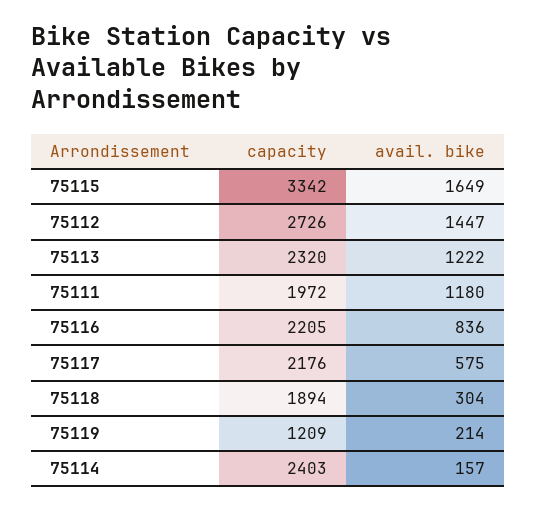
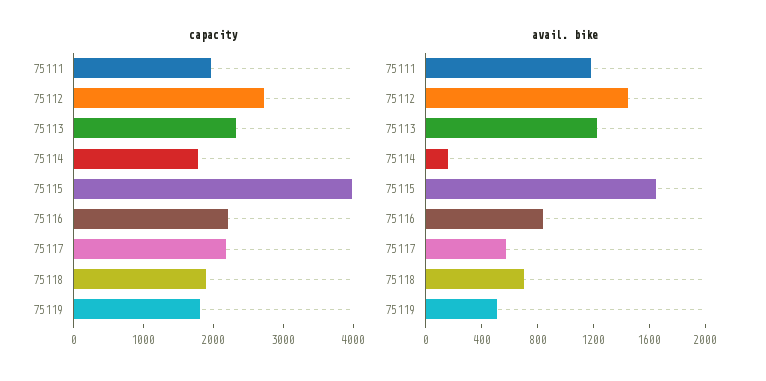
  {
    "capacity": {
-     "75115": 3342,
+     "75115": 4000,
      "75112": 2726,
      "75113": 2320,
      "75111": 1972,
      "75116": 2205,
      "75117": 2176,
      "75118": 1894,
-     "75119": 1209,
+     "75119": 1800,
-     "75114": 2403
+     "75114": 1800
    },
    "avail. bike": {
      "75115": 1649,
      "75112": 1447,
      "75113": 1222,
      "75111": 1180,
      "75116": 836,
      "75117": 575,
-     "75118": 304,
+     "75118": 700,
-     "75119": 214,
+     "75119": 500,
      "75114": 157
    }
  }

